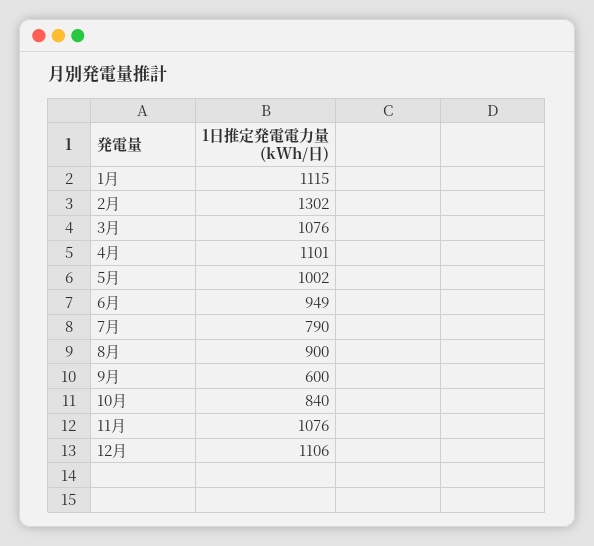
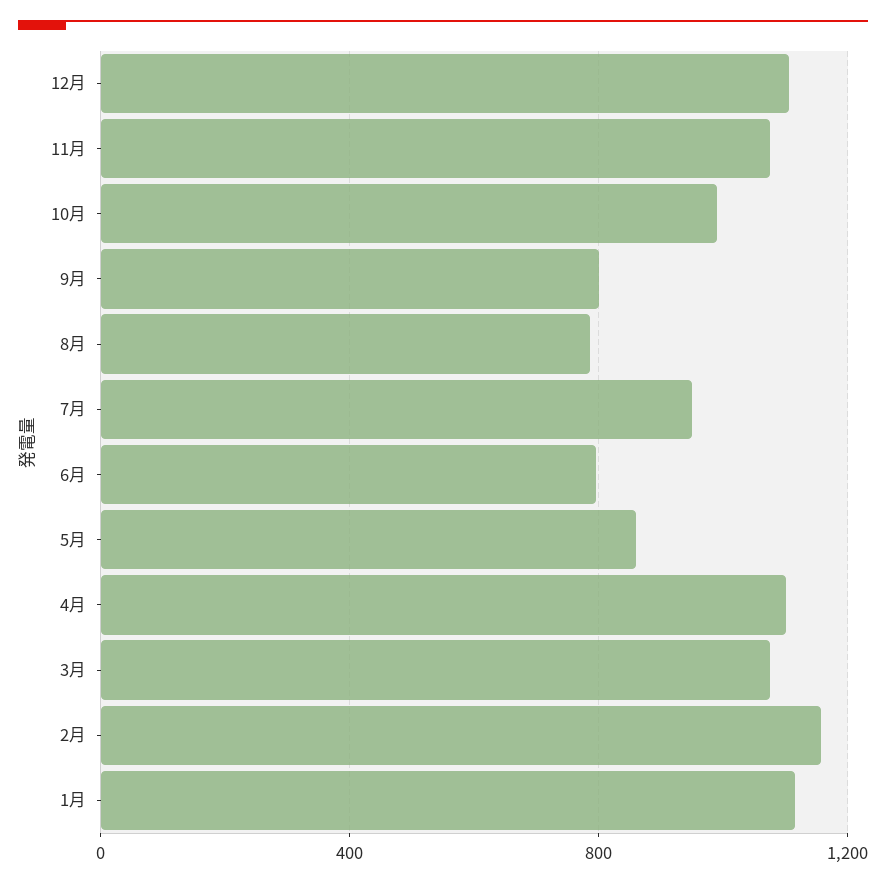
  {
    "1月": 1115,
-   "2月": 1302,
+   "2月": 1150,
    "3月": 1076,
    "4月": 1101,
-   "5月": 1002,
+   "5月": 850,
-   "6月": 949,
+   "6月": 800,
-   "7月": 790,
+   "7月": 950,
-   "8月": 900,
+   "8月": 800,
-   "9月": 600,
+   "9月": 800,
-   "10月": 840,
+   "10月": 1000,
    "11月": 1076,
    "12月": 1106
  }

